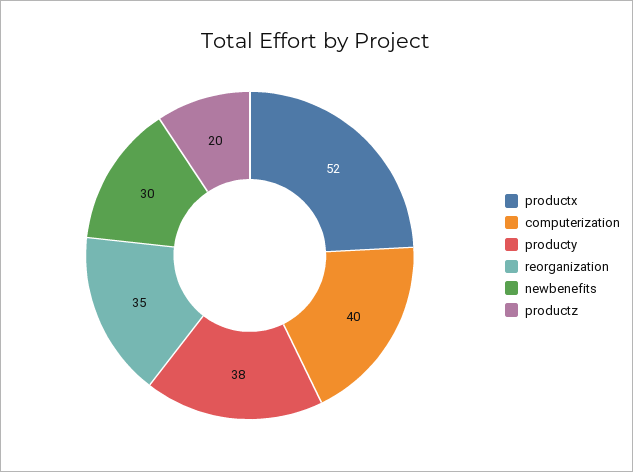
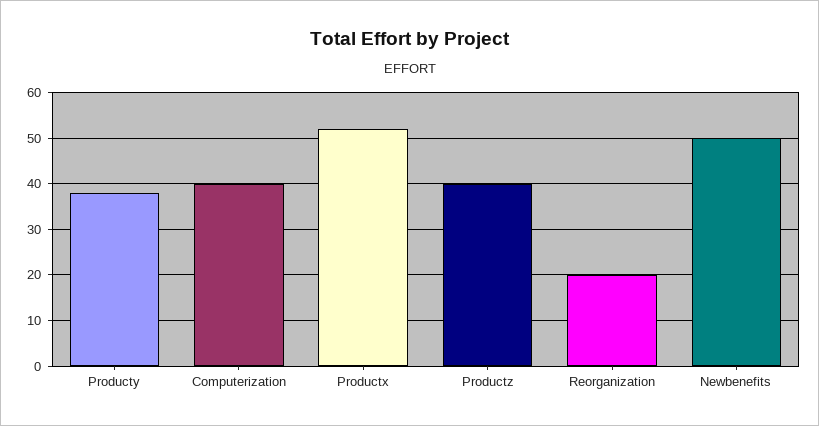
  {
    "productx": 52,
    "computerization": 40,
    "producty": 38,
-   "reorganization": 35,
+   "reorganization": 20,
-   "newbenefits": 30,
+   "newbenefits": 50,
-   "productz": 20
+   "productz": 40
  }

